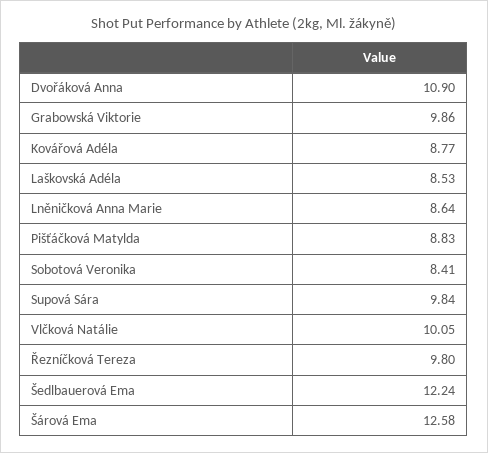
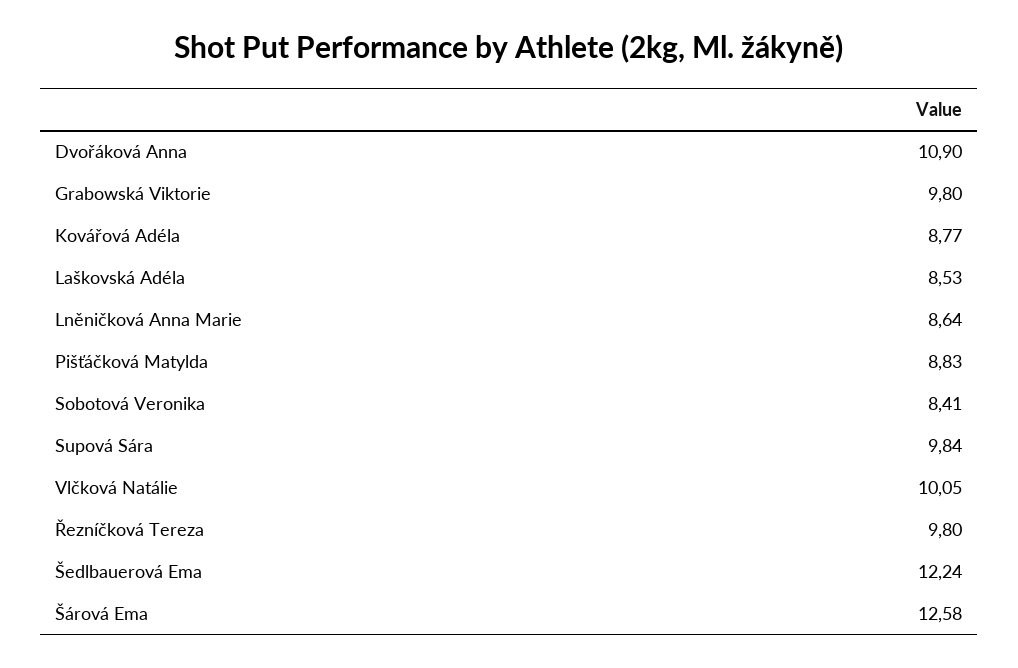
  {
    "Dvořáková Anna": 10.9,
-   "Grabowská Viktorie": 9.86,
+   "Grabowská Viktorie": 9.8,
    "Kovářová Adéla": 8.77,
    "Laškovská Adéla": 8.53,
    "Lněničková Anna Marie": 8.64,
    "Pišťáčková Matylda": 8.83,
    "Sobotová Veronika": 8.41,
    "Supová Sára": 9.84,
    "Vlčková Natálie": 10.05,
    "Řezníčková Tereza": 9.8,
    "Šedlbauerová Ema": 12.24,
    "Šárová Ema": 12.58
  }

